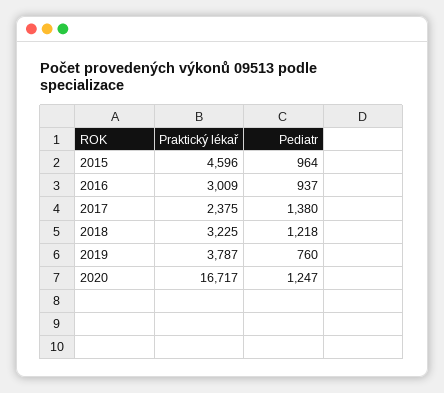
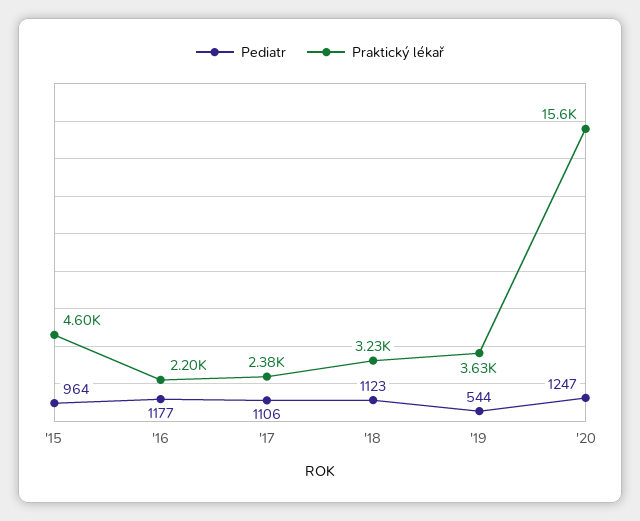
  {
    "Praktický lékař": {
      "2015": 4596,
-     "2016": 3009,
+     "2016": 2200,
      "2017": 2375,
      "2018": 3225,
-     "2019": 3787,
+     "2019": 3630,
-     "2020": 16717
+     "2020": 15600
    },
    "Pediatr": {
      "2015": 964,
-     "2016": 937,
+     "2016": 1177,
-     "2017": 1380,
+     "2017": 1106,
-     "2018": 1218,
+     "2018": 1123,
-     "2019": 760,
+     "2019": 544,
      "2020": 1247
    }
  }

